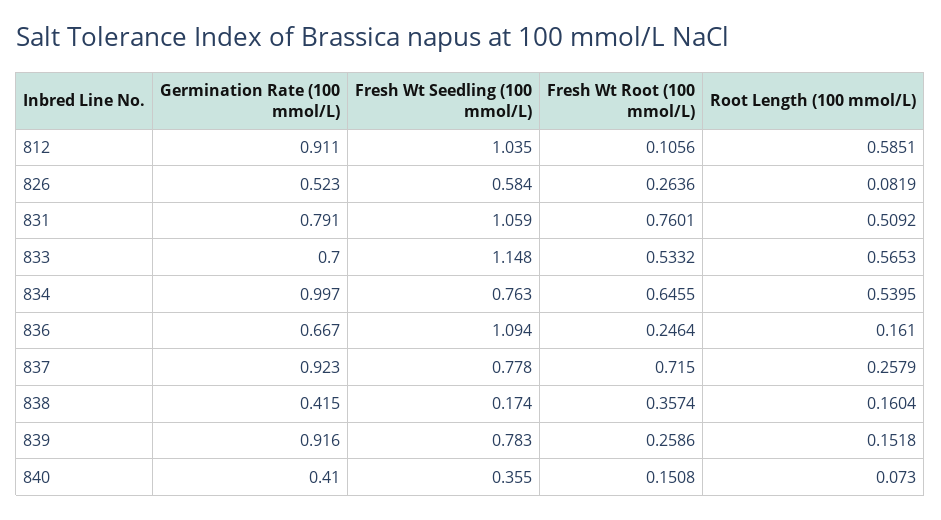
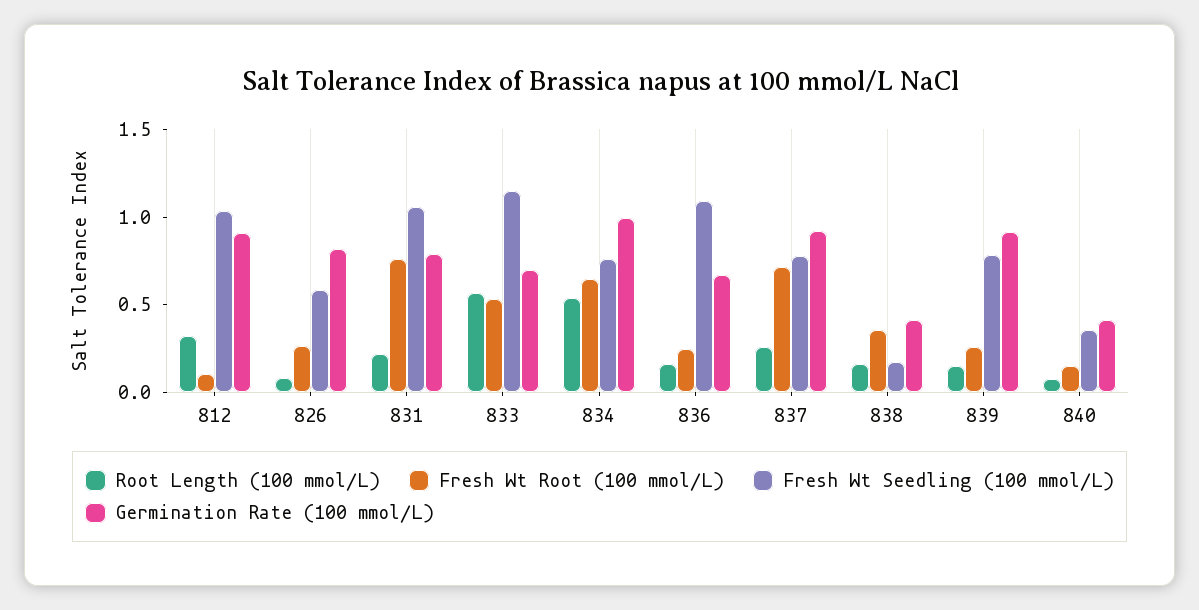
  {
    "Germination Rate (100 mmol/L)": {
      "812": 0.911,
-     "826": 0.523,
+     "826": 0.8,
      "831": 0.791,
      "833": 0.7,
      "834": 0.997,
      "836": 0.667,
      "837": 0.923,
      "838": 0.415,
      "839": 0.916,
      "840": 0.41
    },
    "Fresh Wt Seedling (100 mmol/L)": {
      "812": 1.035,
      "826": 0.584,
      "831": 1.059,
      "833": 1.148,
      "834": 0.763,
      "836": 1.094,
      "837": 0.778,
      "838": 0.174,
      "839": 0.783,
      "840": 0.355
    },
    "Fresh Wt Root (100 mmol/L)": {
      "812": 0.1056,
      "826": 0.2636,
      "831": 0.7601,
      "833": 0.5332,
      "834": 0.6455,
      "836": 0.2464,
      "837": 0.715,
      "838": 0.3574,
      "839": 0.2586,
      "840": 0.1508
    },
    "Root Length (100 mmol/L)": {
-     "812": 0.5851,
+     "812": 0.3,
      "826": 0.0819,
-     "831": 0.5092,
+     "831": 0.2,
      "833": 0.5653,
      "834": 0.5395,
      "836": 0.161,
      "837": 0.2579,
      "838": 0.1604,
      "839": 0.1518,
      "840": 0.073
    }
  }

